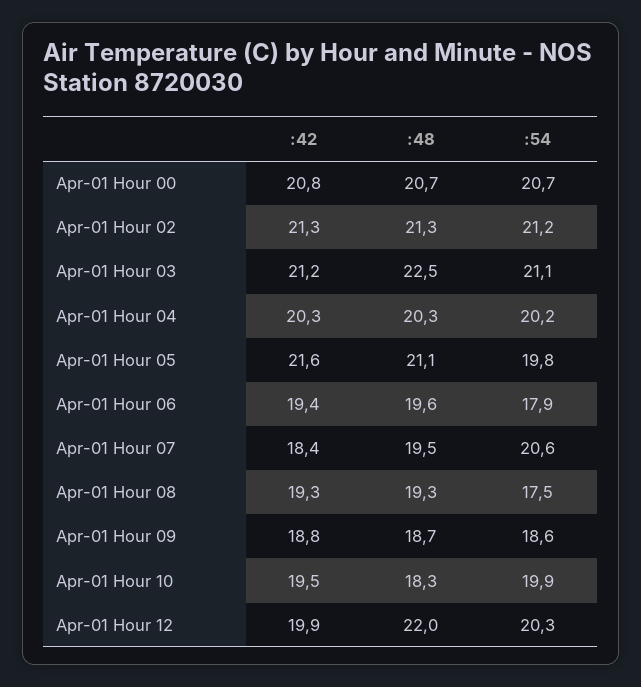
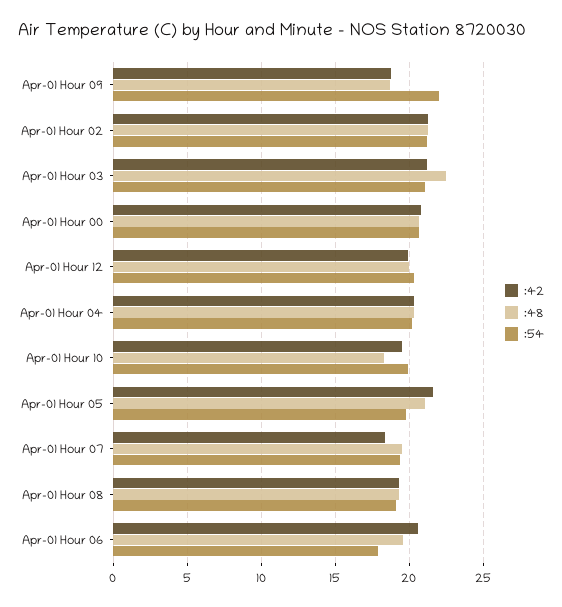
  {
    ":42": {
      "Apr-01 Hour 00": 20.8,
      "Apr-01 Hour 02": 21.3,
      "Apr-01 Hour 03": 21.2,
      "Apr-01 Hour 04": 20.3,
      "Apr-01 Hour 05": 21.6,
-     "Apr-01 Hour 06": 19.4,
+     "Apr-01 Hour 06": 20.5,
      "Apr-01 Hour 07": 18.4,
      "Apr-01 Hour 08": 19.3,
      "Apr-01 Hour 09": 18.8,
      "Apr-01 Hour 10": 19.5,
      "Apr-01 Hour 12": 19.9
    },
    ":48": {
      "Apr-01 Hour 00": 20.7,
      "Apr-01 Hour 02": 21.3,
      "Apr-01 Hour 03": 22.5,
      "Apr-01 Hour 04": 20.3,
      "Apr-01 Hour 05": 21.1,
      "Apr-01 Hour 06": 19.6,
      "Apr-01 Hour 07": 19.5,
      "Apr-01 Hour 08": 19.3,
      "Apr-01 Hour 09": 18.7,
      "Apr-01 Hour 10": 18.3,
-     "Apr-01 Hour 12": 22
+     "Apr-01 Hour 12": 20
    },
    ":54": {
      "Apr-01 Hour 00": 20.7,
      "Apr-01 Hour 02": 21.2,
      "Apr-01 Hour 03": 21.1,
      "Apr-01 Hour 04": 20.2,
      "Apr-01 Hour 05": 19.8,
      "Apr-01 Hour 06": 17.9,
-     "Apr-01 Hour 07": 20.6,
+     "Apr-01 Hour 07": 19.5,
-     "Apr-01 Hour 08": 17.5,
+     "Apr-01 Hour 08": 19,
-     "Apr-01 Hour 09": 18.6,
+     "Apr-01 Hour 09": 22,
      "Apr-01 Hour 10": 19.9,
      "Apr-01 Hour 12": 20.3
    }
  }

